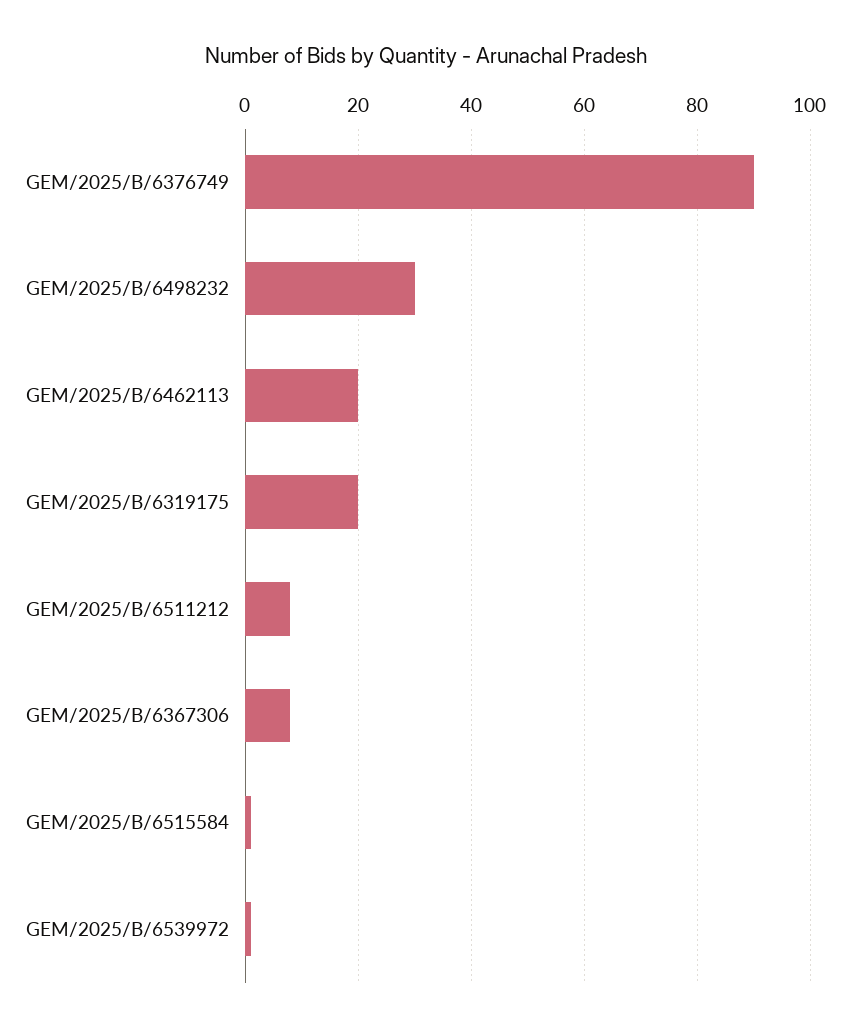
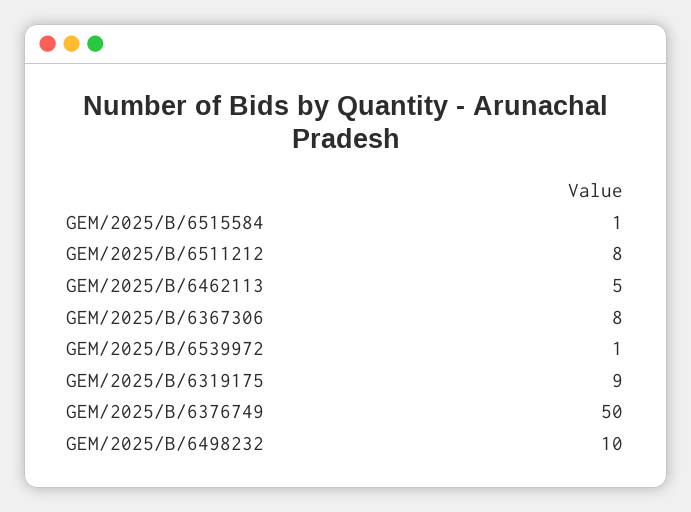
  {
-   "GEM/2025/B/6376749": 90,
+   "GEM/2025/B/6376749": 50,
-   "GEM/2025/B/6498232": 30,
+   "GEM/2025/B/6498232": 10,
-   "GEM/2025/B/6462113": 20,
+   "GEM/2025/B/6462113": 5,
-   "GEM/2025/B/6319175": 20,
+   "GEM/2025/B/6319175": 9,
    "GEM/2025/B/6511212": 8,
    "GEM/2025/B/6367306": 8,
    "GEM/2025/B/6515584": 1,
    "GEM/2025/B/6539972": 1
  }

